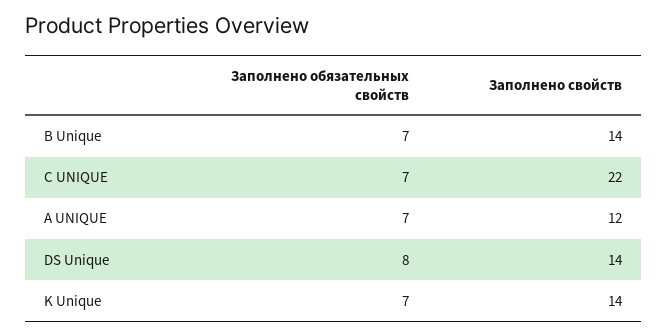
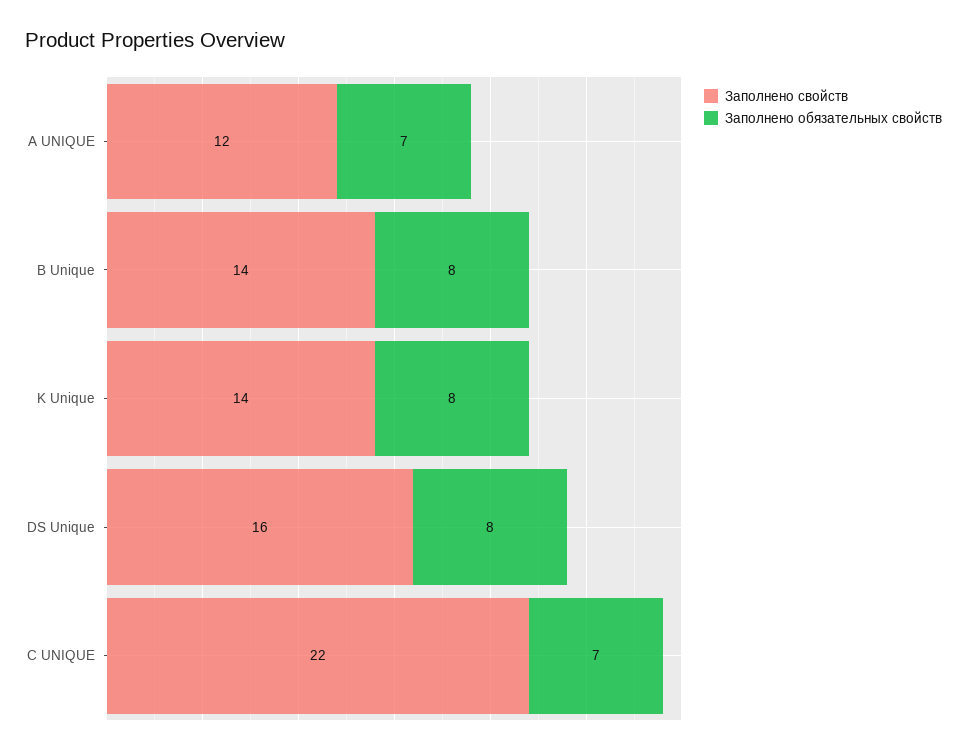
  {
    "Заполнено обязательных свойств": {
-     "B Unique": 7,
+     "B Unique": 8,
      "C UNIQUE": 7,
      "A UNIQUE": 7,
      "DS Unique": 8,
-     "K Unique": 7
+     "K Unique": 8
    },
    "Заполнено свойств": {
      "B Unique": 14,
      "C UNIQUE": 22,
      "A UNIQUE": 12,
-     "DS Unique": 14,
+     "DS Unique": 16,
      "K Unique": 14
    }
  }

